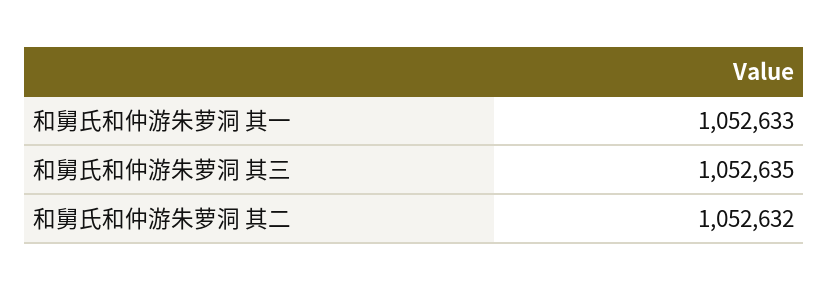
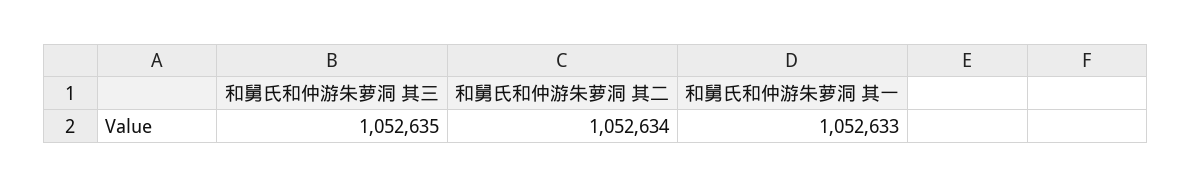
  {
    "和舅氏和仲游朱萝洞 其一": 1052633,
    "和舅氏和仲游朱萝洞 其三": 1052635,
-   "和舅氏和仲游朱萝洞 其二": 1052632
+   "和舅氏和仲游朱萝洞 其二": 1052634
  }

